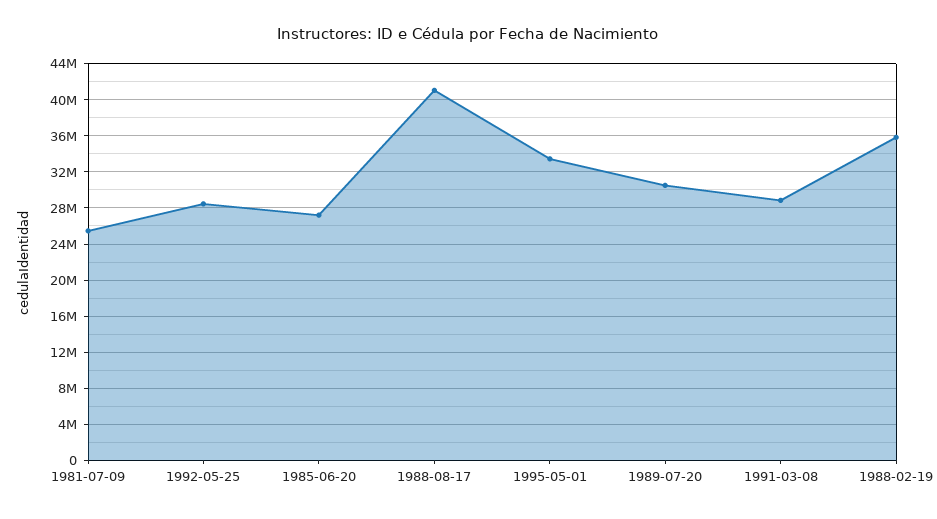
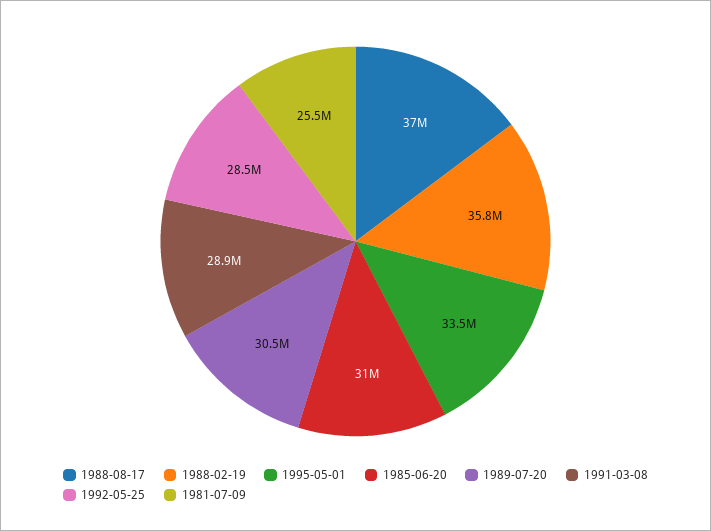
  {
    "1981-07-09": 25500000,
    "1992-05-25": 28500000,
-   "1985-06-20": 27000000,
+   "1985-06-20": 31000000,
-   "1988-08-17": 41000000,
+   "1988-08-17": 37000000,
    "1995-05-01": 33500000,
    "1989-07-20": 30500000,
    "1991-03-08": 28900000,
    "1988-02-19": 35800000
  }

